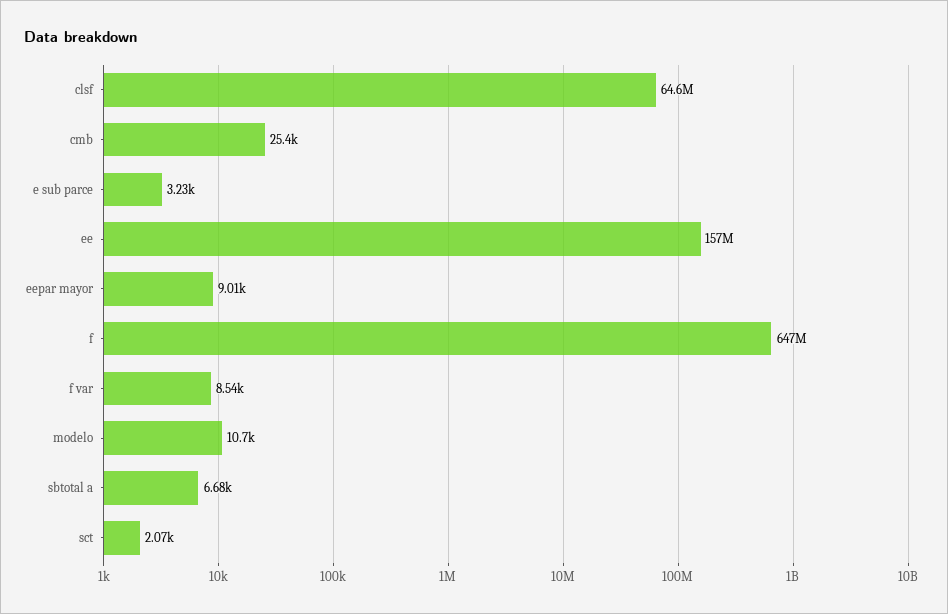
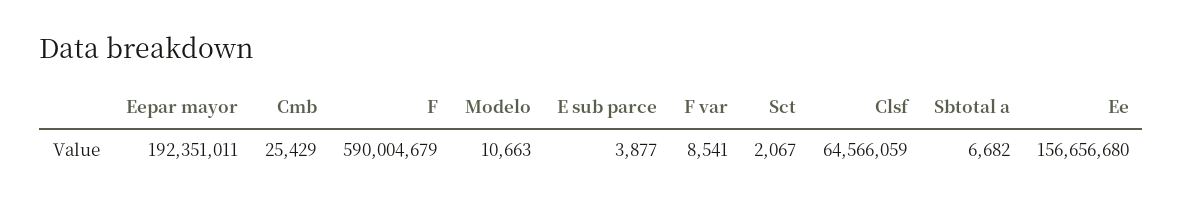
  {
    "clsf": 64566059,
    "cmb": 25429,
-   "e sub parce": 3230,
+   "e sub parce": 3877,
    "ee": 156656680,
-   "eepar mayor": 9010,
+   "eepar mayor": 192351011,
-   "f": 647000000,
+   "f": 590004679,
    "f var": 8541,
    "modelo": 10663,
    "sbtotal a": 6682,
    "sct": 2067
  }

